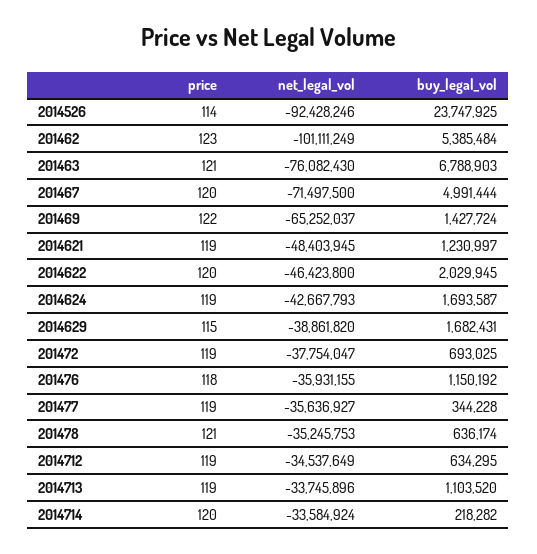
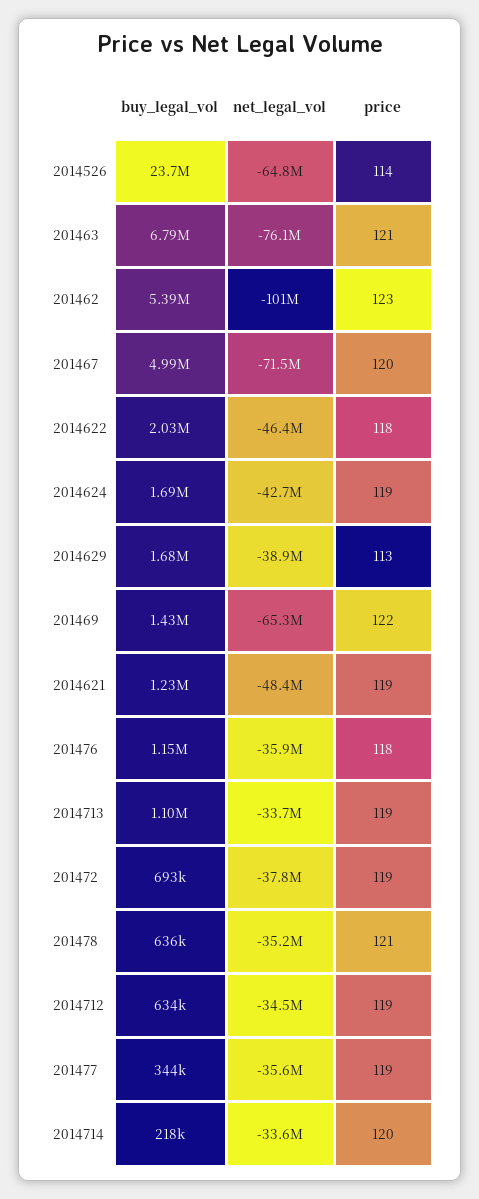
  {
    "price": {
      "2014526": 114,
      "201462": 123,
      "201463": 121,
      "201467": 120,
      "201469": 122,
      "2014621": 119,
-     "2014622": 120,
+     "2014622": 118,
      "2014624": 119,
-     "2014629": 115,
+     "2014629": 113,
      "201472": 119,
      "201476": 118,
      "201477": 119,
      "201478": 121,
      "2014712": 119,
      "2014713": 119,
      "2014714": 120
    },
    "net_legal_vol": {
-     "2014526": -92428246,
+     "2014526": -64800000,
      "201462": -101111249,
      "201463": -76082430,
      "201467": -71497500,
      "201469": -65252037,
      "2014621": -48403945,
      "2014622": -46423800,
      "2014624": -42667793,
      "2014629": -38861820,
      "201472": -37754047,
      "201476": -35931155,
      "201477": -35636927,
      "201478": -35245753,
      "2014712": -34537649,
      "2014713": -33745896,
      "2014714": -33584924
    },
    "buy_legal_vol": {
      "2014526": 23747925,
      "201462": 5385484,
      "201463": 6788903,
      "201467": 4991444,
      "201469": 1427724,
      "2014621": 1230997,
      "2014622": 2029945,
      "2014624": 1693587,
      "2014629": 1682431,
      "201472": 693025,
      "201476": 1150192,
      "201477": 344228,
      "201478": 636174,
      "2014712": 634295,
      "2014713": 1103520,
      "2014714": 218282
    }
  }

